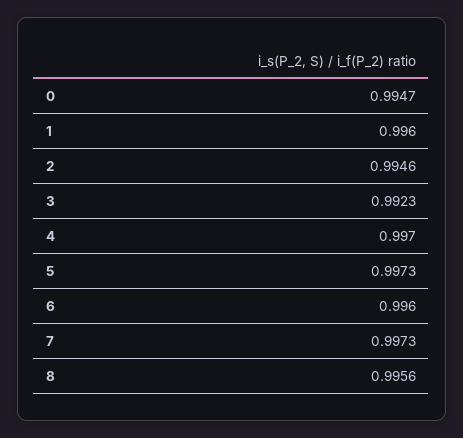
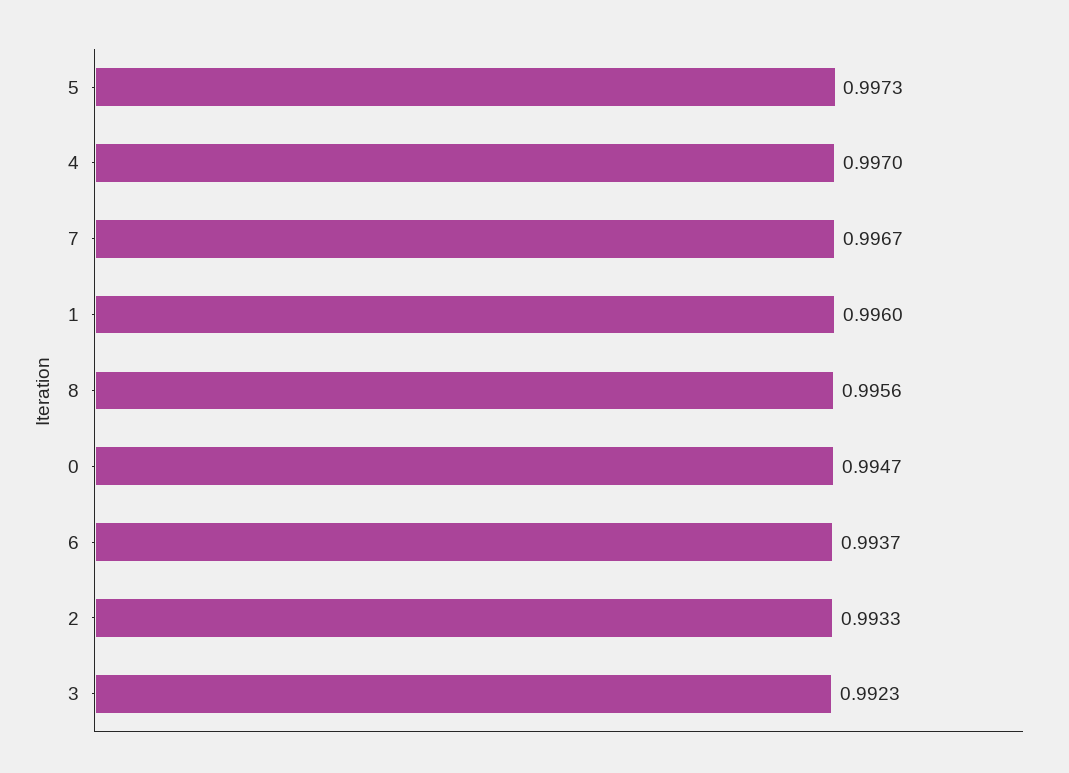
  {
    "0": 0.9947,
    "1": 0.996,
-   "2": 0.9946,
+   "2": 0.9933,
    "3": 0.9923,
    "4": 0.997,
    "5": 0.9973,
-   "6": 0.996,
+   "6": 0.9937,
-   "7": 0.9973,
+   "7": 0.9967,
    "8": 0.9956
  }

